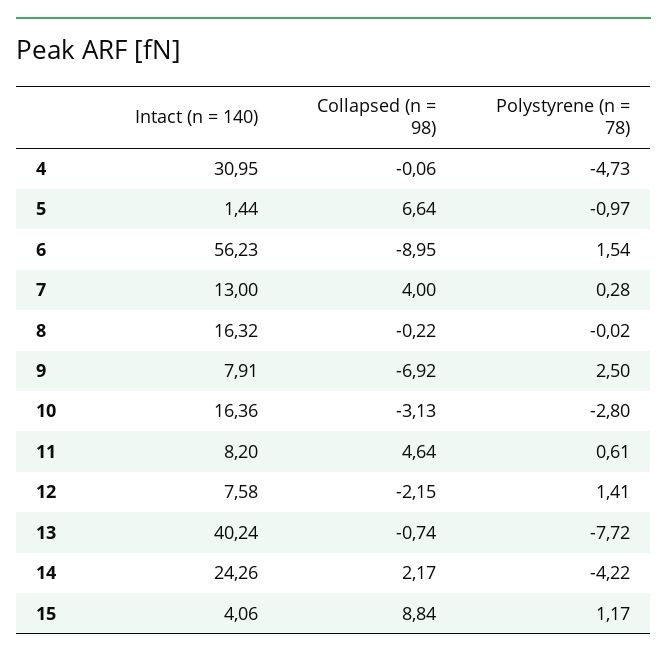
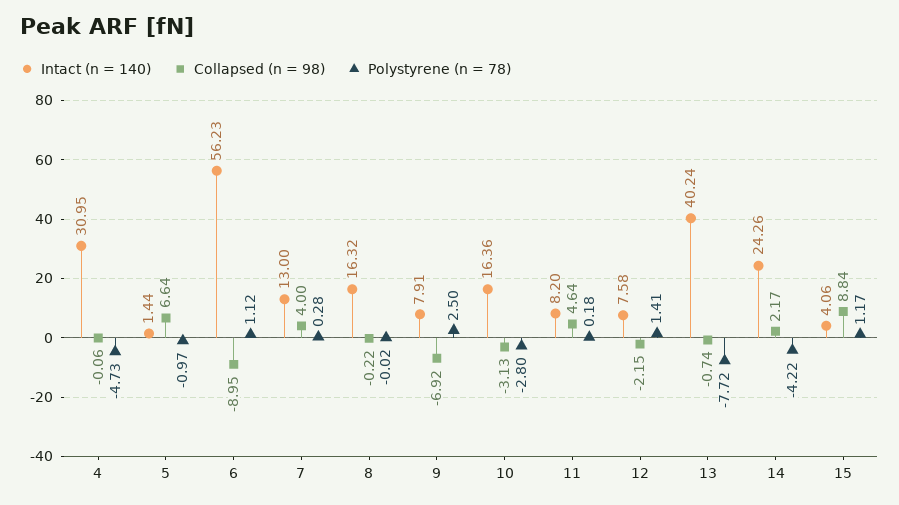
  {
    "Intact (n = 140)": {
      "4": 30.95,
      "5": 1.44,
      "6": 56.23,
      "7": 13,
      "8": 16.32,
      "9": 7.91,
      "10": 16.36,
      "11": 8.2,
      "12": 7.58,
      "13": 40.24,
      "14": 24.26,
      "15": 4.06
    },
    "Collapsed (n = 98)": {
      "4": -0.06,
      "5": 6.64,
      "6": -8.95,
      "7": 4,
      "8": -0.22,
      "9": -6.92,
      "10": -3.13,
      "11": 4.64,
      "12": -2.15,
      "13": -0.74,
      "14": 2.17,
      "15": 8.84
    },
    "Polystyrene (n = 78)": {
      "4": -4.73,
      "5": -0.97,
-     "6": 1.54,
+     "6": 1.12,
      "7": 0.28,
      "8": -0.02,
      "9": 2.5,
      "10": -2.8,
-     "11": 0.61,
+     "11": 0.18,
      "12": 1.41,
      "13": -7.72,
      "14": -4.22,
      "15": 1.17
    }
  }

